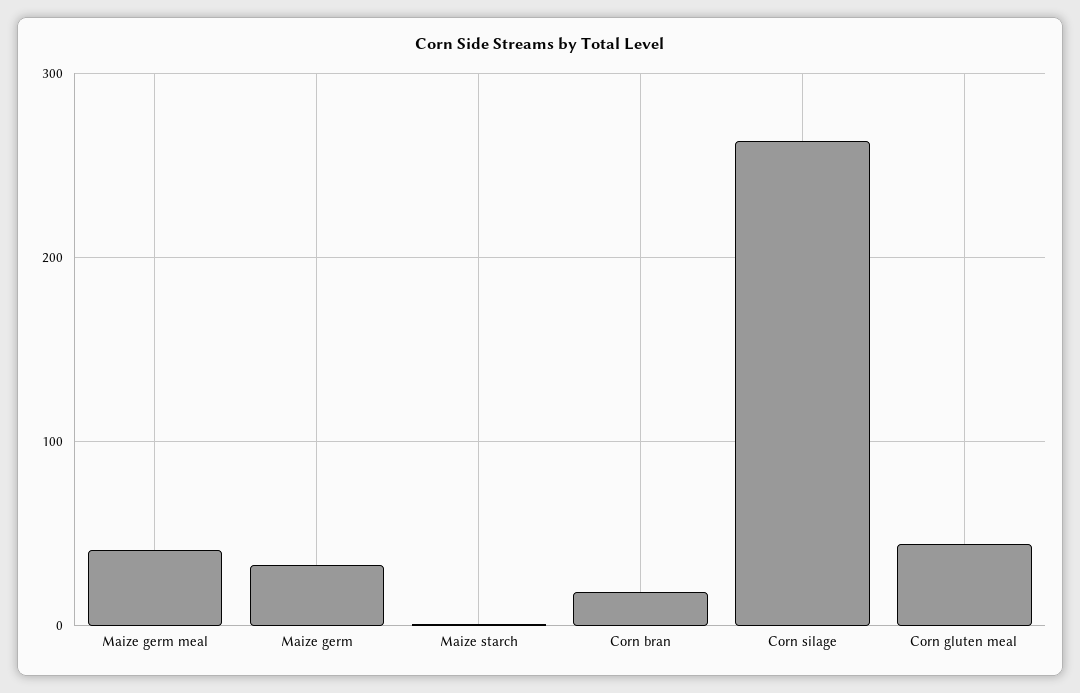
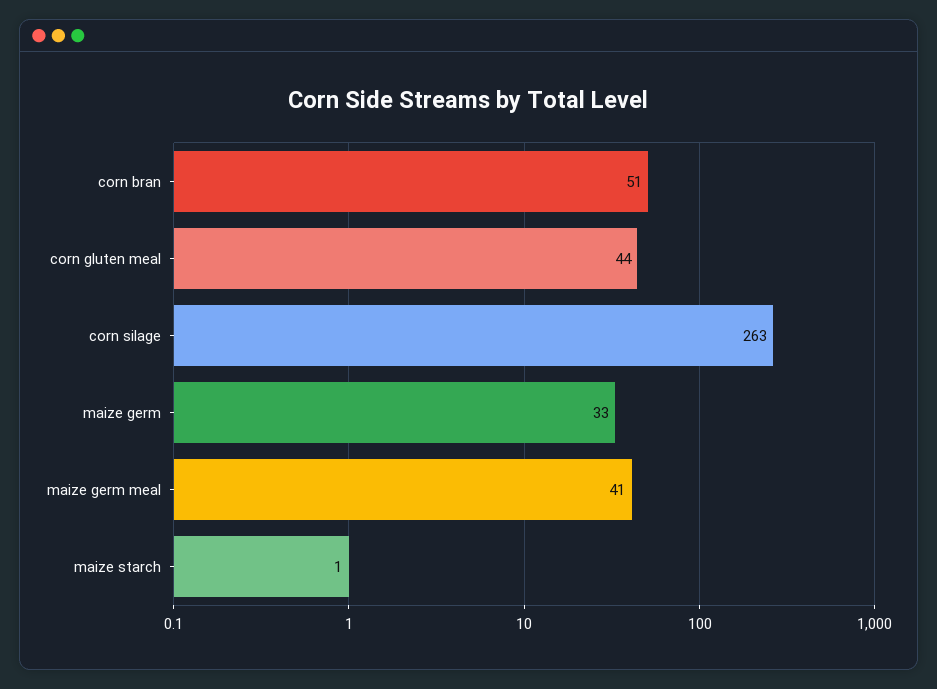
  {
    "Maize germ meal": 41,
    "Maize germ": 33,
    "Maize starch": 1,
-   "Corn bran": 20,
+   "Corn bran": 51,
    "Corn silage": 263,
    "Corn gluten meal": 44
  }

